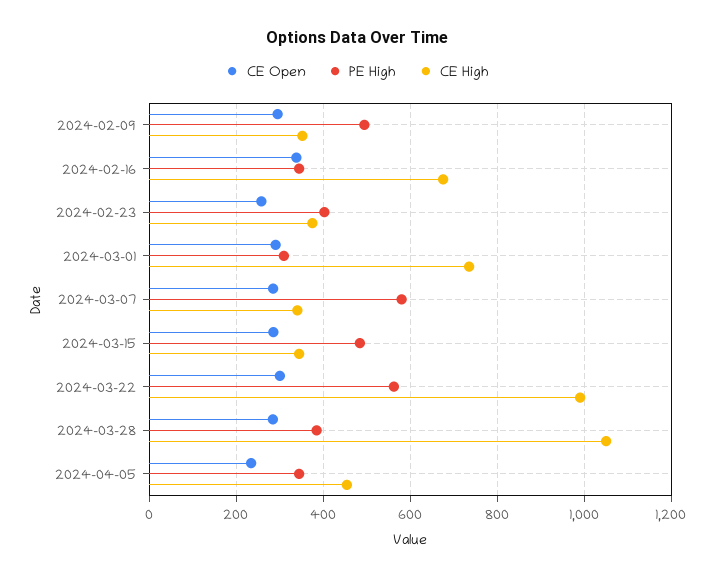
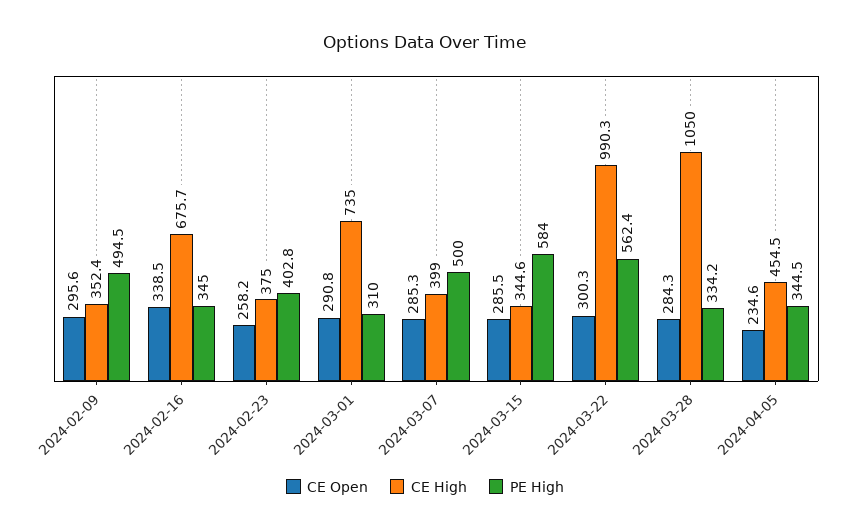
  {
    "CE Open": {
      "2024-02-09": 295.6,
      "2024-02-16": 338.5,
      "2024-02-23": 258.2,
      "2024-03-01": 290.8,
      "2024-03-07": 285.3,
      "2024-03-15": 285.5,
      "2024-03-22": 300.3,
      "2024-03-28": 284.3,
      "2024-04-05": 234.6
    },
    "PE High": {
      "2024-02-09": 494.5,
      "2024-02-16": 345,
      "2024-02-23": 402.8,
      "2024-03-01": 310,
-     "2024-03-07": 580,
+     "2024-03-07": 500,
-     "2024-03-15": 480,
+     "2024-03-15": 584,
      "2024-03-22": 562.4,
-     "2024-03-28": 380,
+     "2024-03-28": 334.2,
      "2024-04-05": 344.5
    },
    "CE High": {
      "2024-02-09": 352.4,
      "2024-02-16": 675.7,
      "2024-02-23": 375,
      "2024-03-01": 735,
-     "2024-03-07": 340,
+     "2024-03-07": 399,
      "2024-03-15": 344.6,
      "2024-03-22": 990.3,
      "2024-03-28": 1050,
      "2024-04-05": 454.5
    }
  }

